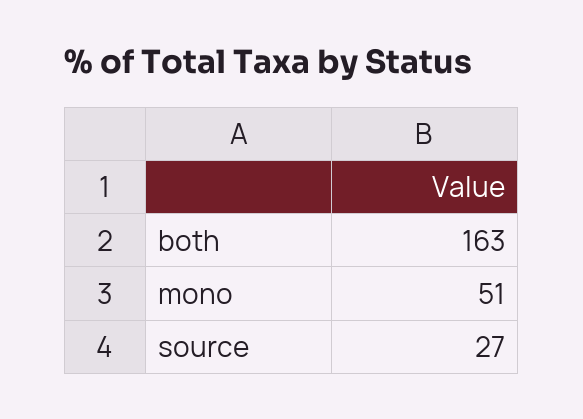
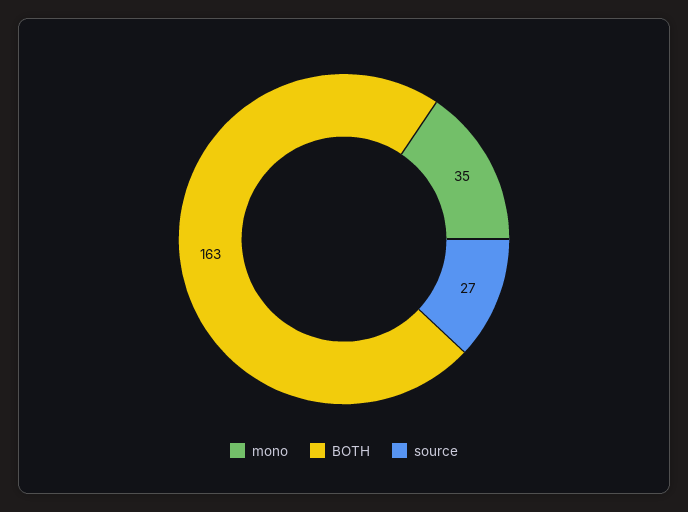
  {
    "both": 163,
-   "mono": 51,
+   "mono": 35,
    "source": 27
  }

